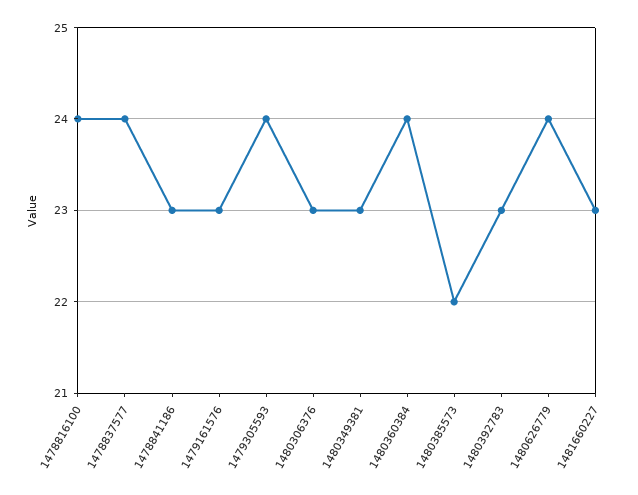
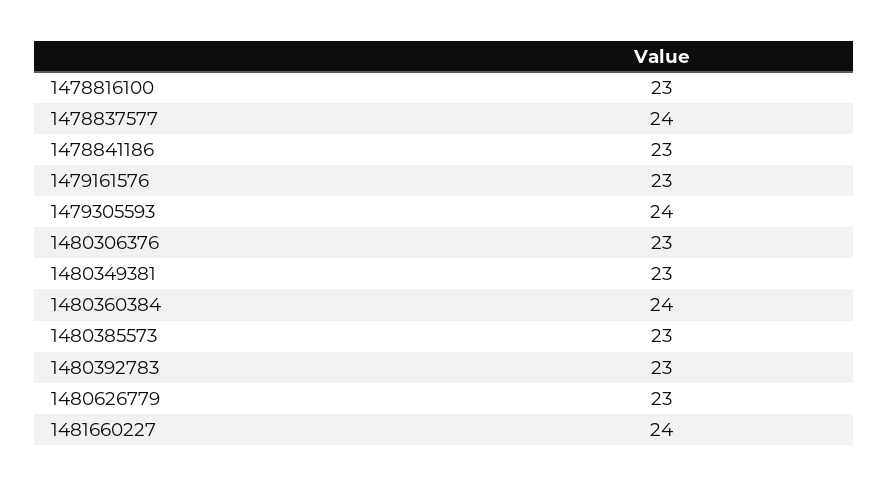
  {
-   "1478816100": 24,
+   "1478816100": 23,
    "1478837577": 24,
    "1478841186": 23,
    "1479161576": 23,
    "1479305593": 24,
    "1480306376": 23,
    "1480349381": 23,
    "1480360384": 24,
-   "1480385573": 22,
+   "1480385573": 23,
    "1480392783": 23,
-   "1480626779": 24,
+   "1480626779": 23,
-   "1481660227": 23
+   "1481660227": 24
  }

